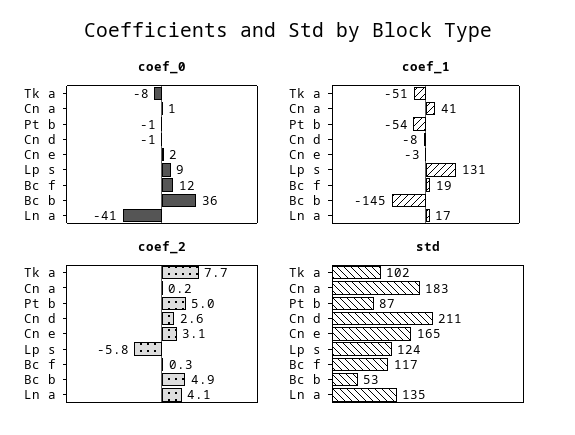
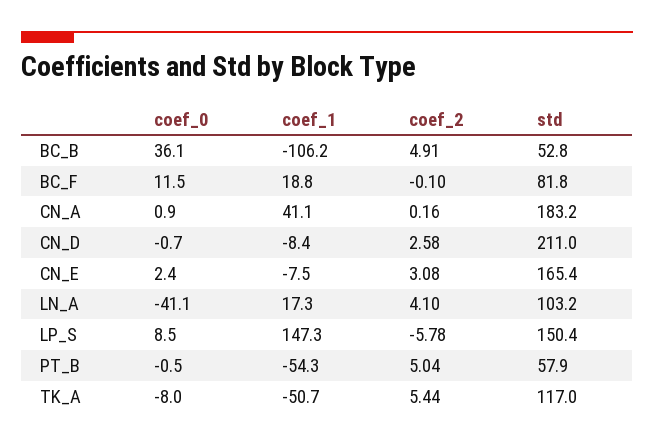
  {
    "coef_0": {
      "Tk a": -8,
      "Cn a": 0.9,
      "Pt b": -0.5,
      "Cn d": -0.7,
      "Cn e": 2.4,
      "Lp s": 8.5,
      "Bc f": 11.5,
      "Bc b": 36.1,
      "Ln a": -41.1
    },
    "coef_1": {
      "Tk a": -50.7,
      "Cn a": 41.1,
      "Pt b": -54.3,
      "Cn d": -8.4,
-     "Cn e": -3,
+     "Cn e": -7.5,
-     "Lp s": 131,
+     "Lp s": 147.3,
      "Bc f": 18.8,
-     "Bc b": -145,
+     "Bc b": -106.2,
      "Ln a": 17.3
    },
    "coef_2": {
-     "Tk a": 7.7,
+     "Tk a": 5.44,
      "Cn a": 0.16,
      "Pt b": 5.04,
      "Cn d": 2.58,
      "Cn e": 3.08,
      "Lp s": -5.78,
-     "Bc f": 0.3,
+     "Bc f": -0.1,
      "Bc b": 4.91,
      "Ln a": 4.1
    },
    "std": {
-     "Tk a": 102,
+     "Tk a": 117,
      "Cn a": 183.2,
-     "Pt b": 87,
+     "Pt b": 57.9,
      "Cn d": 211,
      "Cn e": 165.4,
-     "Lp s": 124,
+     "Lp s": 150.4,
-     "Bc f": 117,
+     "Bc f": 81.8,
      "Bc b": 52.8,
-     "Ln a": 135
+     "Ln a": 103.2
    }
  }

